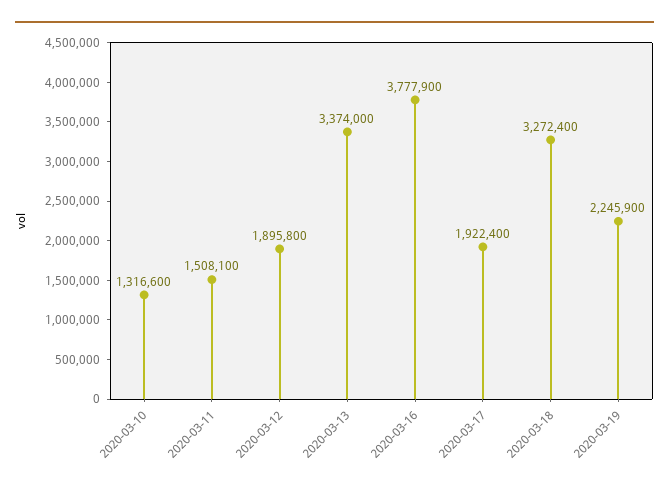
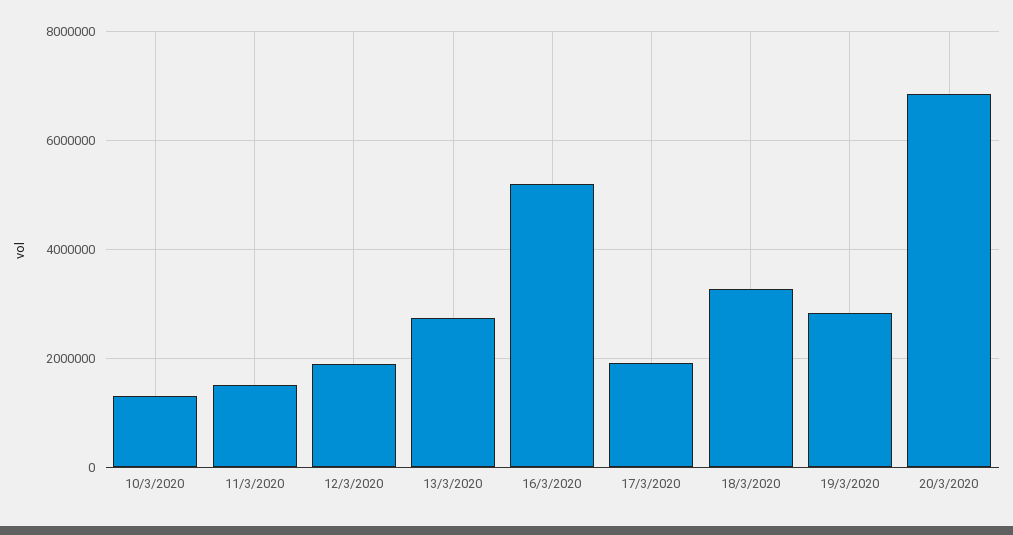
  {
    "2020-03-10": 1316600,
    "2020-03-11": 1508100,
    "2020-03-12": 1895800,
-   "2020-03-13": 3374000,
+   "2020-03-13": 2800000,
-   "2020-03-16": 3777900,
+   "2020-03-16": 5200000,
    "2020-03-17": 1922400,
    "2020-03-18": 3272400,
-   "2020-03-19": 2245900
+   "2020-03-19": 2800000,
+   "20/3/2020": 6800000
  }

